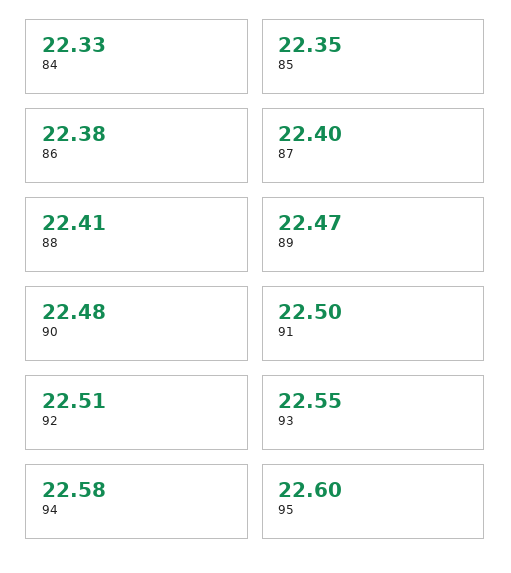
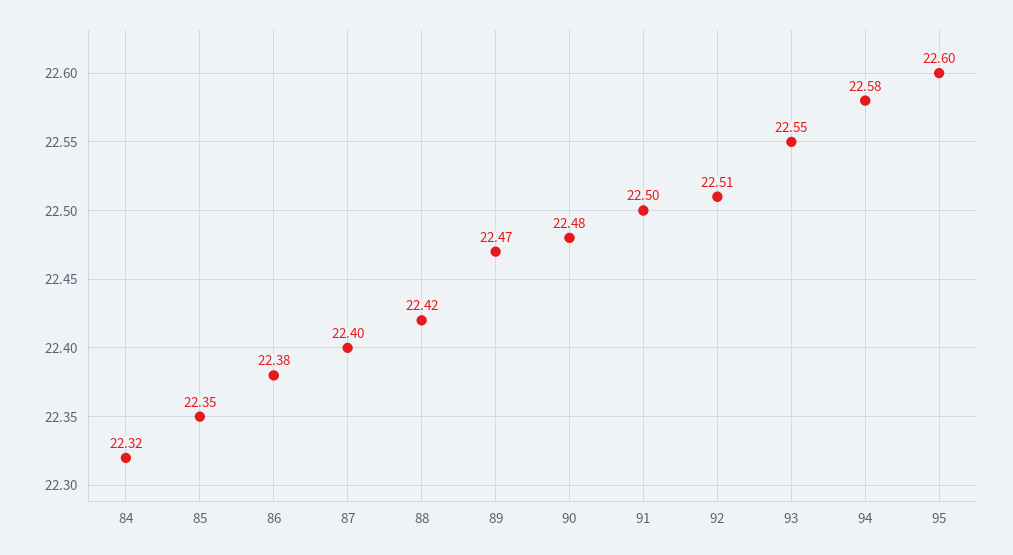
  {
-   "84": 22.33,
+   "84": 22.32,
    "85": 22.35,
    "86": 22.38,
    "87": 22.4,
-   "88": 22.41,
+   "88": 22.42,
    "89": 22.47,
    "90": 22.48,
    "91": 22.5,
    "92": 22.51,
    "93": 22.55,
    "94": 22.58,
    "95": 22.6
  }

